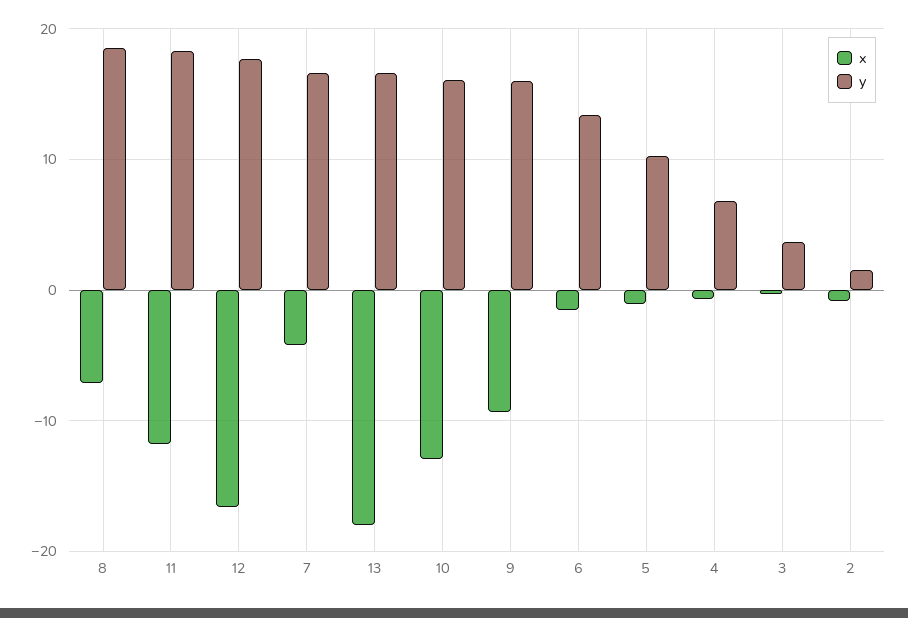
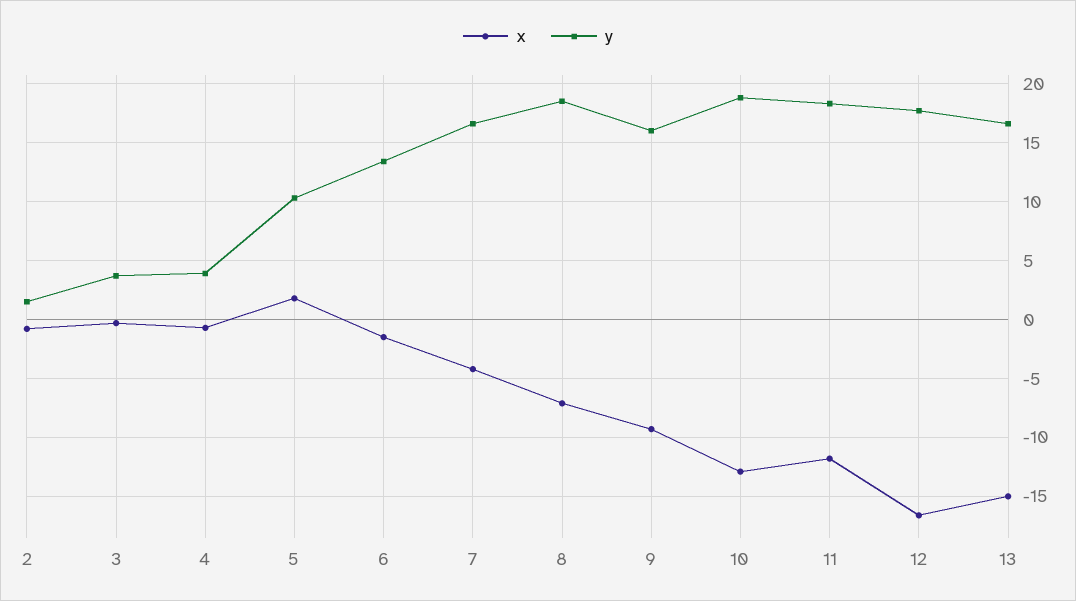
  {
    "x": {
      "8": -7,
      "11": -12,
      "12": -17,
      "7": -4,
-     "13": -18,
+     "13": -15,
      "10": -13,
      "9": -9,
      "6": -2,
-     "5": -1,
+     "5": 2,
      "4": -1,
      "3": 0,
      "2": -1
    },
    "y": {
      "8": 19,
      "11": 18,
      "12": 18,
      "7": 17,
      "13": 17,
-     "10": 16,
+     "10": 19,
      "9": 16,
      "6": 13,
      "5": 10,
-     "4": 7,
+     "4": 4,
      "3": 4,
      "2": 2
    }
  }

